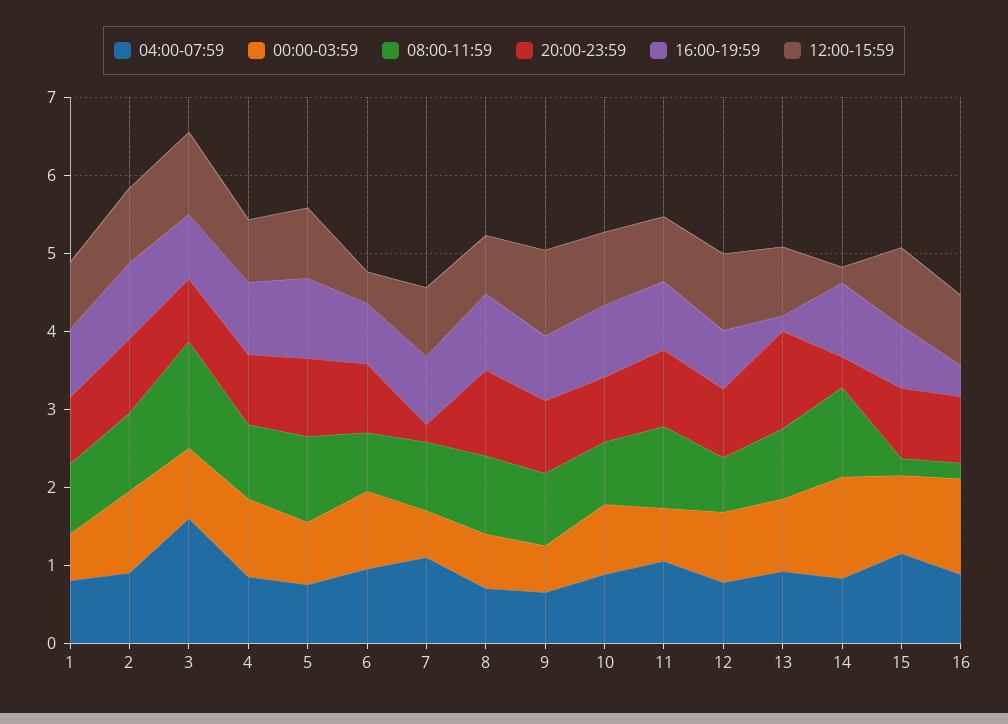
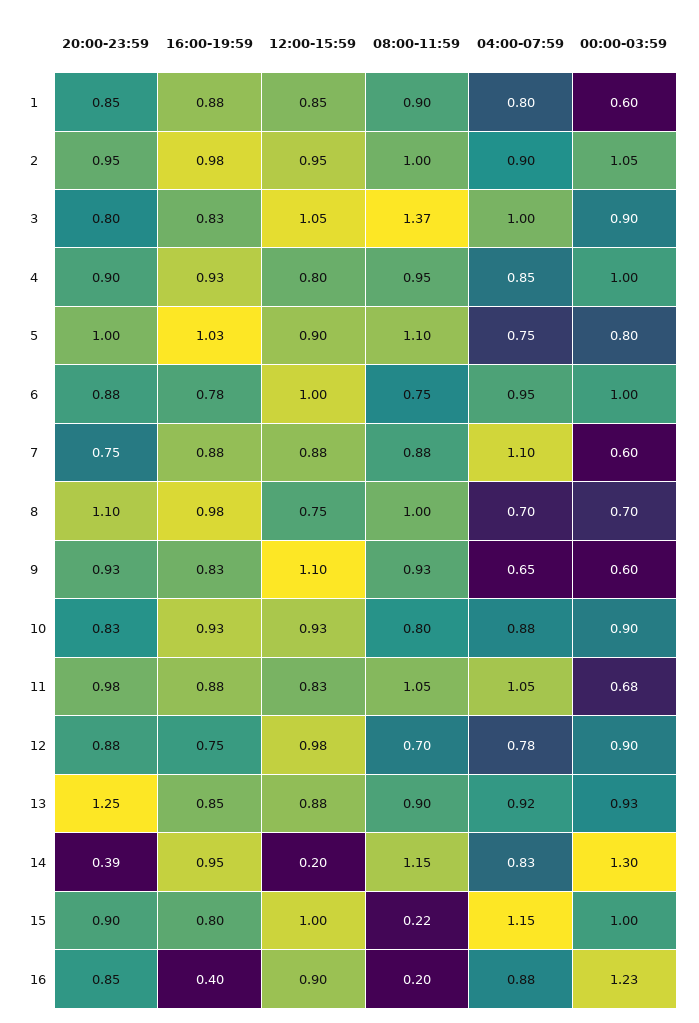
  {
    "04:00-07:59": {
      "1": 0.8,
      "2": 0.9,
-     "3": 1.6,
+     "3": 1,
      "4": 0.85,
      "5": 0.75,
      "6": 0.95,
      "7": 1.1,
      "8": 0.7,
      "9": 0.65,
      "10": 0.88,
      "11": 1.05,
      "12": 0.78,
      "13": 0.92,
      "14": 0.83,
      "15": 1.15,
      "16": 0.88
    },
    "00:00-03:59": {
      "1": 0.6,
      "2": 1.05,
      "3": 0.9,
      "4": 1,
      "5": 0.8,
      "6": 1,
      "7": 0.6,
      "8": 0.7,
      "9": 0.6,
      "10": 0.9,
      "11": 0.68,
      "12": 0.9,
      "13": 0.93,
      "14": 1.3,
      "15": 1,
      "16": 1.23
    },
    "08:00-11:59": {
      "1": 0.9,
      "2": 1,
      "3": 1.37,
      "4": 0.95,
      "5": 1.1,
      "6": 0.75,
      "7": 0.88,
      "8": 1,
      "9": 0.93,
      "10": 0.8,
      "11": 1.05,
      "12": 0.7,
      "13": 0.9,
      "14": 1.15,
      "15": 0.22,
      "16": 0.2
    },
    "20:00-23:59": {
      "1": 0.85,
      "2": 0.95,
      "3": 0.8,
      "4": 0.9,
      "5": 1,
      "6": 0.88,
-     "7": 0.2,
+     "7": 0.75,
      "8": 1.1,
      "9": 0.93,
      "10": 0.83,
      "11": 0.98,
      "12": 0.88,
      "13": 1.25,
      "14": 0.39,
      "15": 0.9,
      "16": 0.85
    },
    "16:00-19:59": {
      "1": 0.88,
      "2": 0.98,
      "3": 0.83,
      "4": 0.93,
      "5": 1.03,
      "6": 0.78,
      "7": 0.88,
      "8": 0.98,
      "9": 0.83,
      "10": 0.93,
      "11": 0.88,
      "12": 0.75,
-     "13": 0.2,
+     "13": 0.85,
      "14": 0.95,
      "15": 0.8,
      "16": 0.4
    },
    "12:00-15:59": {
      "1": 0.85,
      "2": 0.95,
      "3": 1.05,
      "4": 0.8,
      "5": 0.9,
-     "6": 0.4,
+     "6": 1,
      "7": 0.88,
      "8": 0.75,
      "9": 1.1,
      "10": 0.93,
      "11": 0.83,
      "12": 0.98,
      "13": 0.88,
      "14": 0.2,
      "15": 1,
      "16": 0.9
    }
  }

